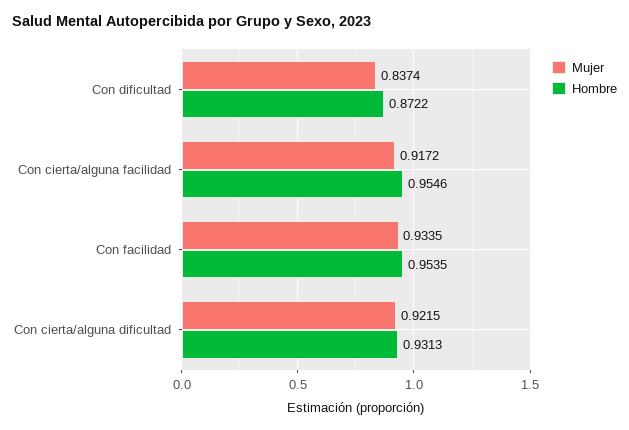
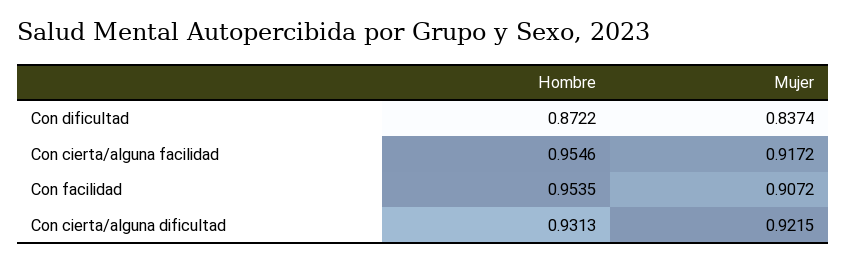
  {
    "Mujer": {
      "Con dificultad": 0.8374,
      "Con cierta/alguna facilidad": 0.9172,
-     "Con facilidad": 0.9335,
+     "Con facilidad": 0.9072,
      "Con cierta/alguna dificultad": 0.9215
    },
    "Hombre": {
      "Con dificultad": 0.8722,
      "Con cierta/alguna facilidad": 0.9546,
      "Con facilidad": 0.9535,
      "Con cierta/alguna dificultad": 0.9313
    }
  }

